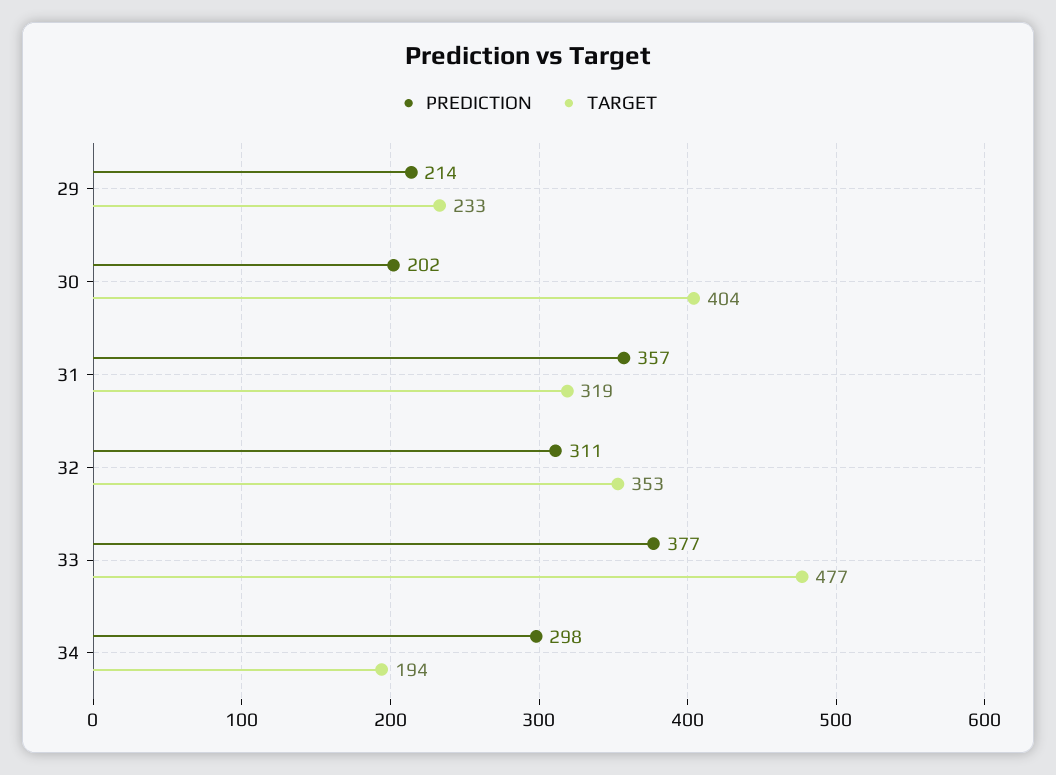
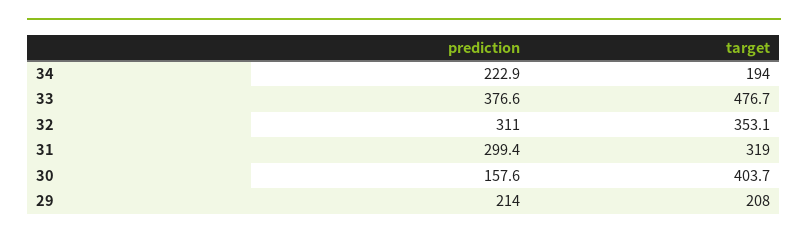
  {
    "PREDICTION": {
      "29": 214,
-     "30": 202,
+     "30": 157.6,
-     "31": 357,
+     "31": 299.4,
      "32": 311,
      "33": 376.6,
-     "34": 298
+     "34": 222.9
    },
    "TARGET": {
-     "29": 233,
+     "29": 208,
      "30": 403.7,
      "31": 319,
      "32": 353.1,
      "33": 476.7,
      "34": 194
    }
  }

